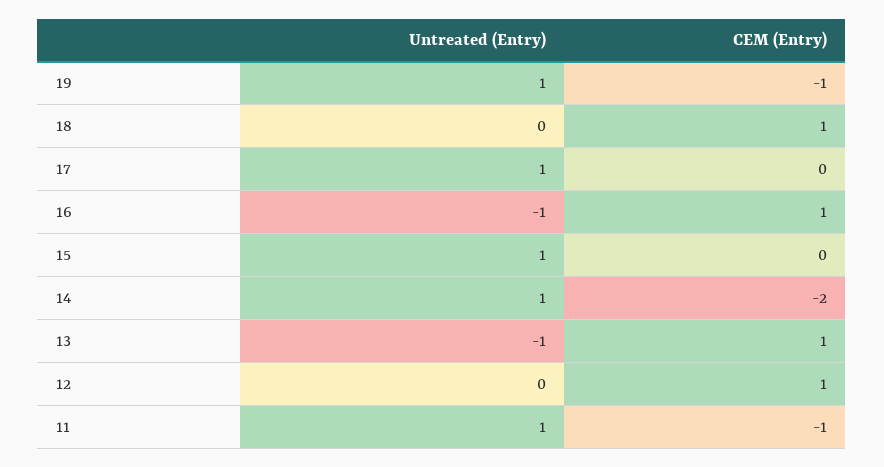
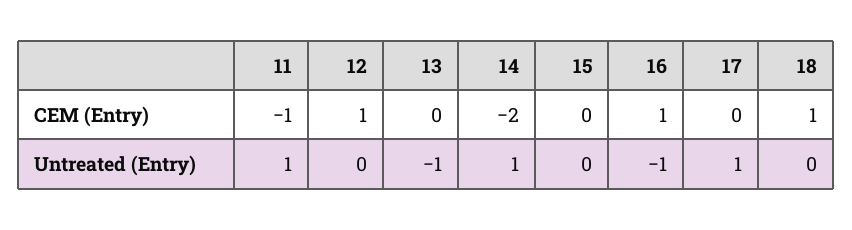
  {
    "Untreated (Entry)": {
-     "19": 1,
      "18": 0,
      "17": 1,
      "16": -1,
-     "15": 1,
+     "15": 0,
      "14": 1,
      "13": -1,
      "12": 0,
      "11": 1
    },
    "CEM (Entry)": {
-     "19": -1,
      "18": 1,
      "17": 0,
      "16": 1,
      "15": 0,
      "14": -2,
-     "13": 1,
+     "13": 0,
      "12": 1,
      "11": -1
    }
  }

